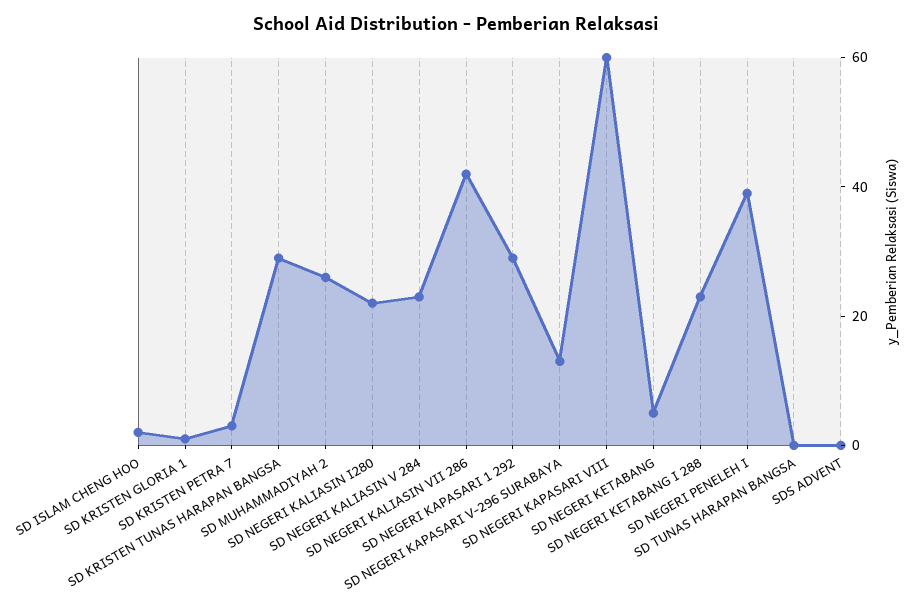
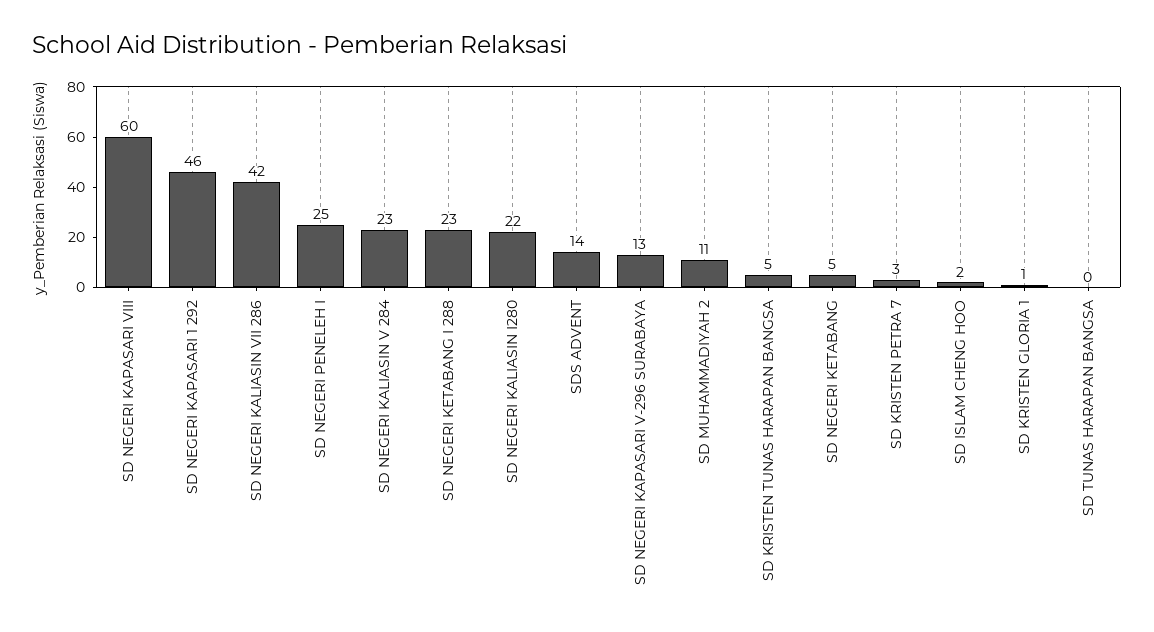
  {
    "SD ISLAM CHENG HOO": 2,
    "SD KRISTEN GLORIA 1": 1,
    "SD KRISTEN PETRA 7": 3,
-   "SD KRISTEN TUNAS HARAPAN BANGSA": 30,
+   "SD KRISTEN TUNAS HARAPAN BANGSA": 5,
-   "SD MUHAMMADIYAH 2": 25,
+   "SD MUHAMMADIYAH 2": 11,
    "SD NEGERI KALIASIN I280": 22,
    "SD NEGERI KALIASIN V 284": 23,
    "SD NEGERI KALIASIN VII 286": 42,
-   "SD NEGERI KAPASARI 1 292": 30,
+   "SD NEGERI KAPASARI 1 292": 46,
    "SD NEGERI KAPASARI V-296 SURABAYA": 13,
    "SD NEGERI KAPASARI VIII": 60,
    "SD NEGERI KETABANG": 5,
    "SD NEGERI KETABANG I 288": 23,
-   "SD NEGERI PENELEH I": 40,
+   "SD NEGERI PENELEH I": 25,
    "SD TUNAS HARAPAN BANGSA": 0,
-   "SDS ADVENT": 0
+   "SDS ADVENT": 14
  }

